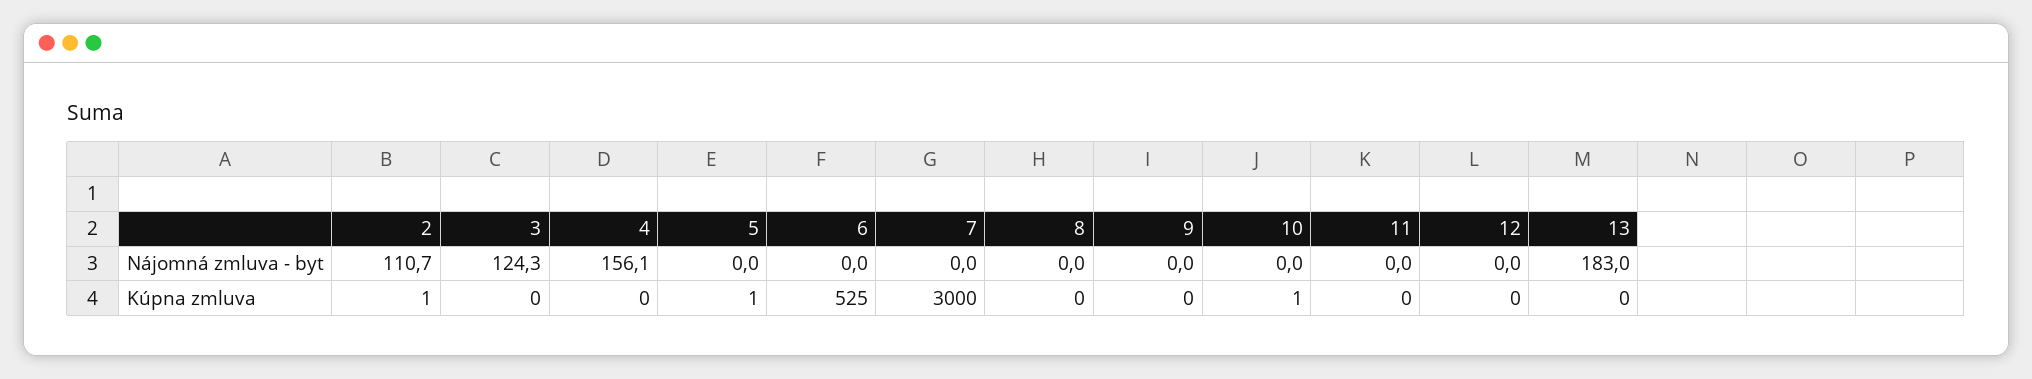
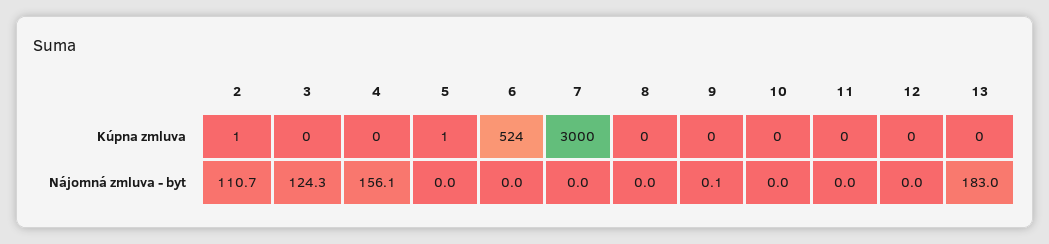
  {
    "2": {
      "Nájomná zmluva - byt": 110.7,
      "Kúpna zmluva": 1
    },
    "3": {
      "Nájomná zmluva - byt": 124.3,
      "Kúpna zmluva": 0
    },
    "4": {
      "Nájomná zmluva - byt": 156.1,
      "Kúpna zmluva": 0
    },
    "5": {
      "Nájomná zmluva - byt": 0,
      "Kúpna zmluva": 1
    },
    "6": {
      "Nájomná zmluva - byt": 0,
-     "Kúpna zmluva": 525
+     "Kúpna zmluva": 524
    },
    "7": {
      "Nájomná zmluva - byt": 0,
      "Kúpna zmluva": 3000
    },
    "8": {
      "Nájomná zmluva - byt": 0,
      "Kúpna zmluva": 0
    },
    "9": {
-     "Nájomná zmluva - byt": 0,
+     "Nájomná zmluva - byt": 0.1,
      "Kúpna zmluva": 0
    },
    "10": {
      "Nájomná zmluva - byt": 0,
-     "Kúpna zmluva": 1
+     "Kúpna zmluva": 0
    },
    "11": {
      "Nájomná zmluva - byt": 0,
      "Kúpna zmluva": 0
    },
    "12": {
      "Nájomná zmluva - byt": 0,
      "Kúpna zmluva": 0
    },
    "13": {
      "Nájomná zmluva - byt": 183,
      "Kúpna zmluva": 0
    }
  }

